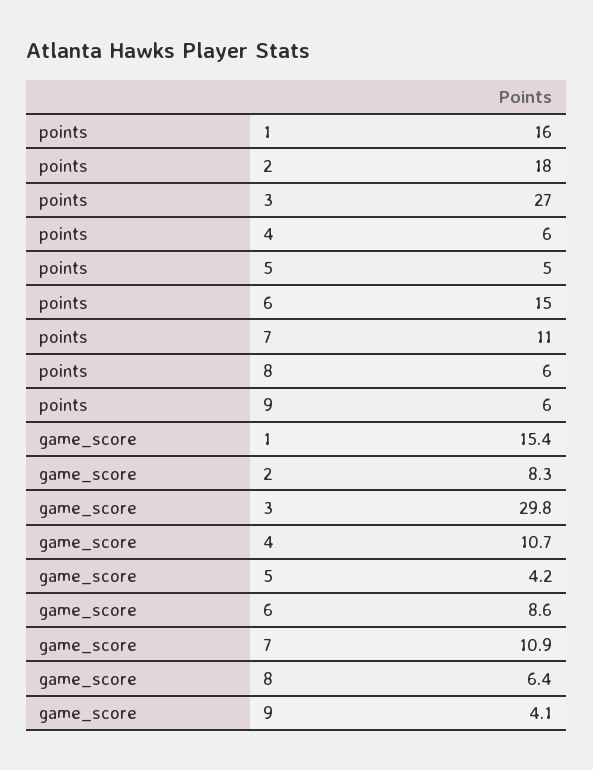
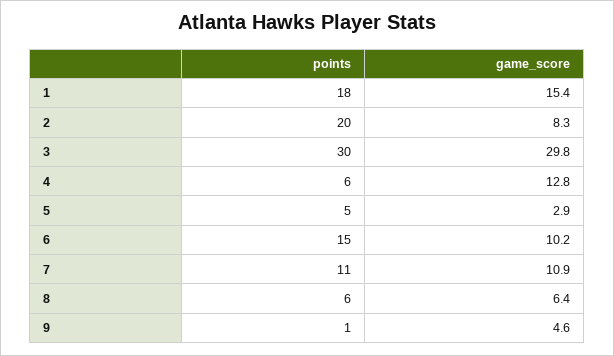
  {
    "points": {
-     "1": 16,
+     "1": 18,
-     "2": 18,
+     "2": 20,
-     "3": 27,
+     "3": 30,
      "4": 6,
      "5": 5,
      "6": 15,
      "7": 11,
      "8": 6,
-     "9": 6
+     "9": 1
    },
    "game_score": {
      "1": 15.4,
      "2": 8.3,
      "3": 29.8,
-     "4": 10.7,
+     "4": 12.8,
-     "5": 4.2,
+     "5": 2.9,
-     "6": 8.6,
+     "6": 10.2,
      "7": 10.9,
      "8": 6.4,
-     "9": 4.1
+     "9": 4.6
    }
  }

